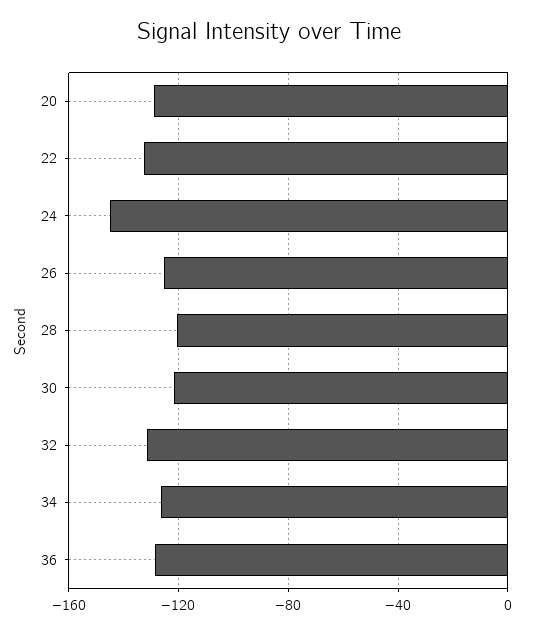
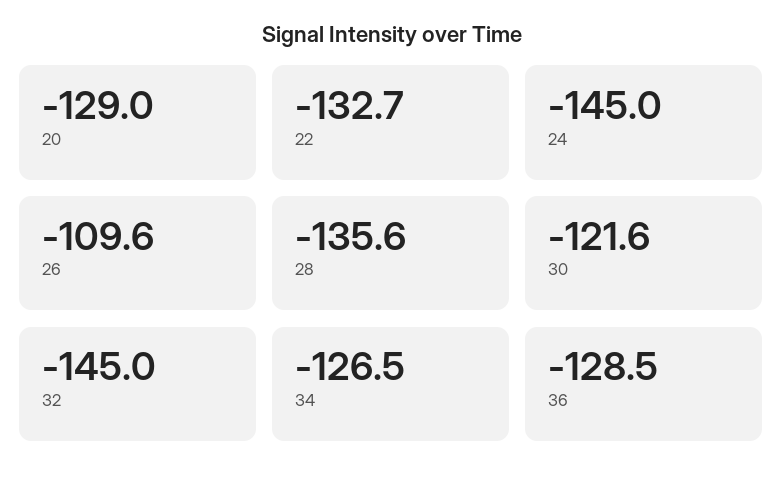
  {
    "20": -129,
    "22": -132.7,
    "24": -145,
-   "26": -125,
+   "26": -109.6,
-   "28": -120,
+   "28": -135.6,
    "30": -121.6,
-   "32": -130,
+   "32": -145,
    "34": -126.5,
    "36": -128.5
  }

